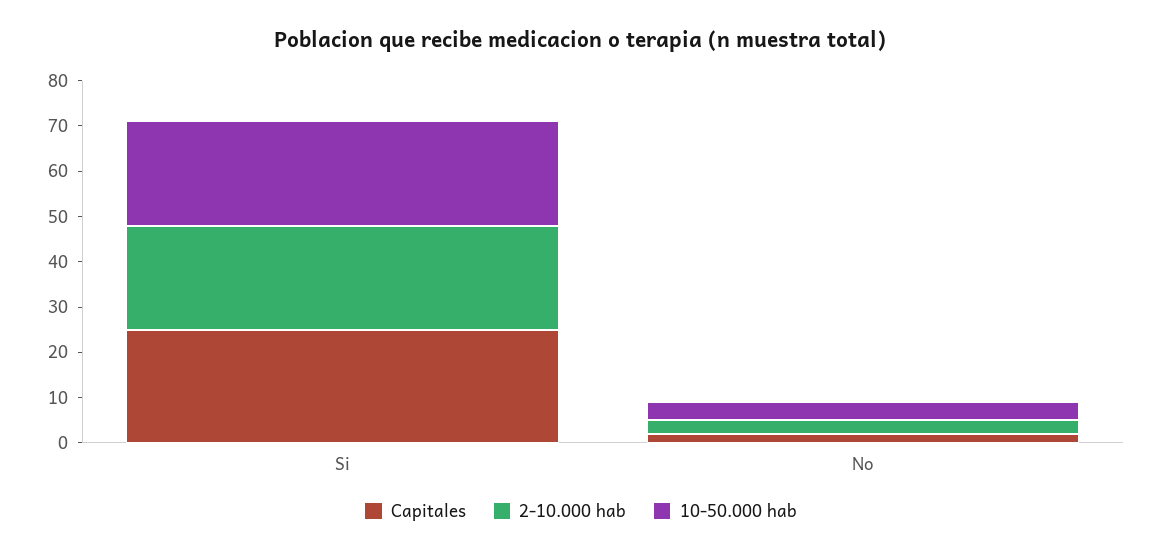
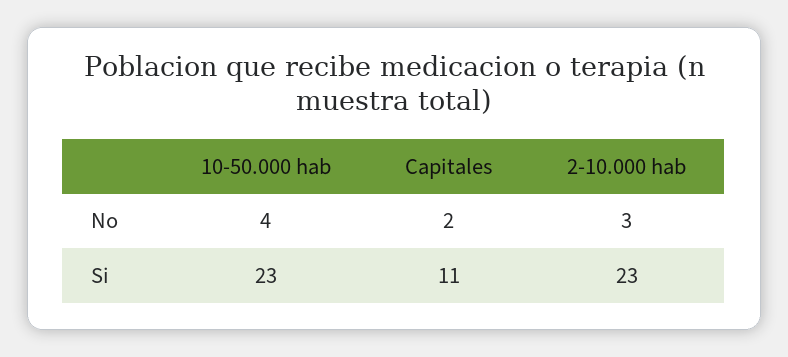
  {
    "Capitales": {
-     "Si": 25,
+     "Si": 11,
      "No": 2
    },
    "2-10.000 hab": {
      "Si": 23,
      "No": 3
    },
    "10-50.000 hab": {
      "Si": 23,
      "No": 4
    }
  }

